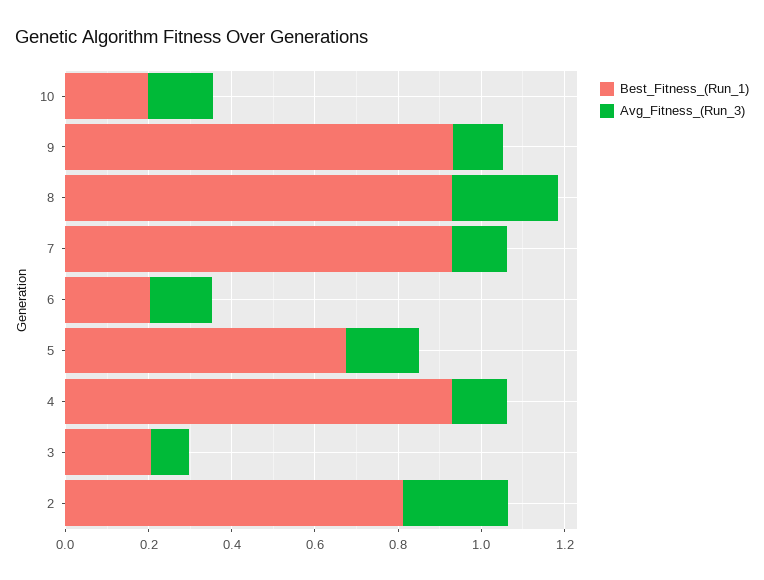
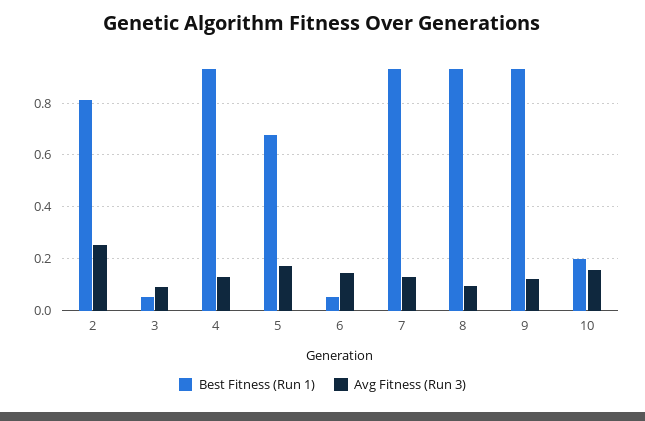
  {
    "Best_Fitness_(Run_1)": {
      "10": 0.2,
      "9": 0.925,
      "8": 0.925,
      "7": 0.925,
-     "6": 0.2,
+     "6": 0.05,
      "5": 0.675,
      "4": 0.925,
-     "3": 0.2,
+     "3": 0.05,
      "2": 0.8
    },
    "Avg_Fitness_(Run_3)": {
      "10": 0.15,
      "9": 0.125,
-     "8": 0.25,
+     "8": 0.1,
      "7": 0.125,
      "6": 0.15,
      "5": 0.175,
      "4": 0.125,
      "3": 0.1,
      "2": 0.25
    }
  }

